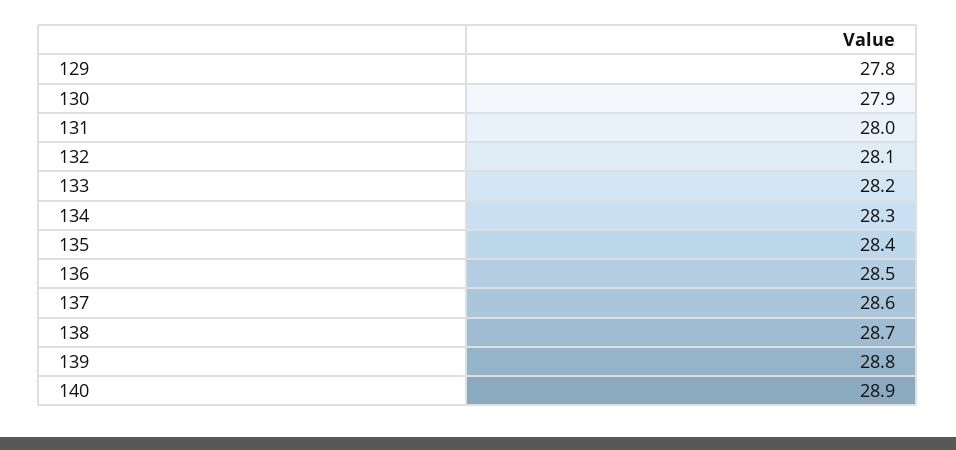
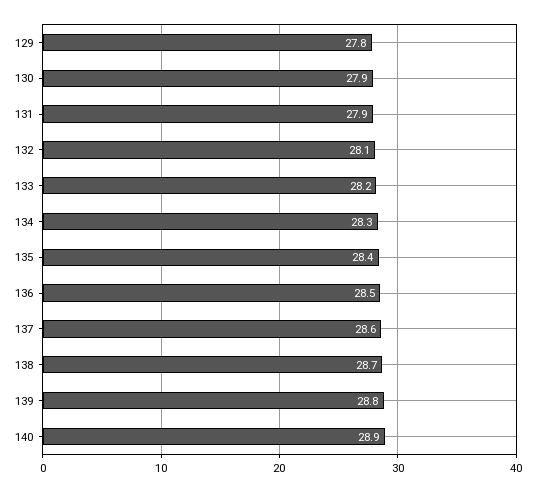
  {
    "129": 27.8,
    "130": 27.9,
-   "131": 28,
+   "131": 27.9,
    "132": 28.1,
    "133": 28.2,
    "134": 28.3,
    "135": 28.4,
    "136": 28.5,
    "137": 28.6,
    "138": 28.7,
    "139": 28.8,
    "140": 28.9
  }

